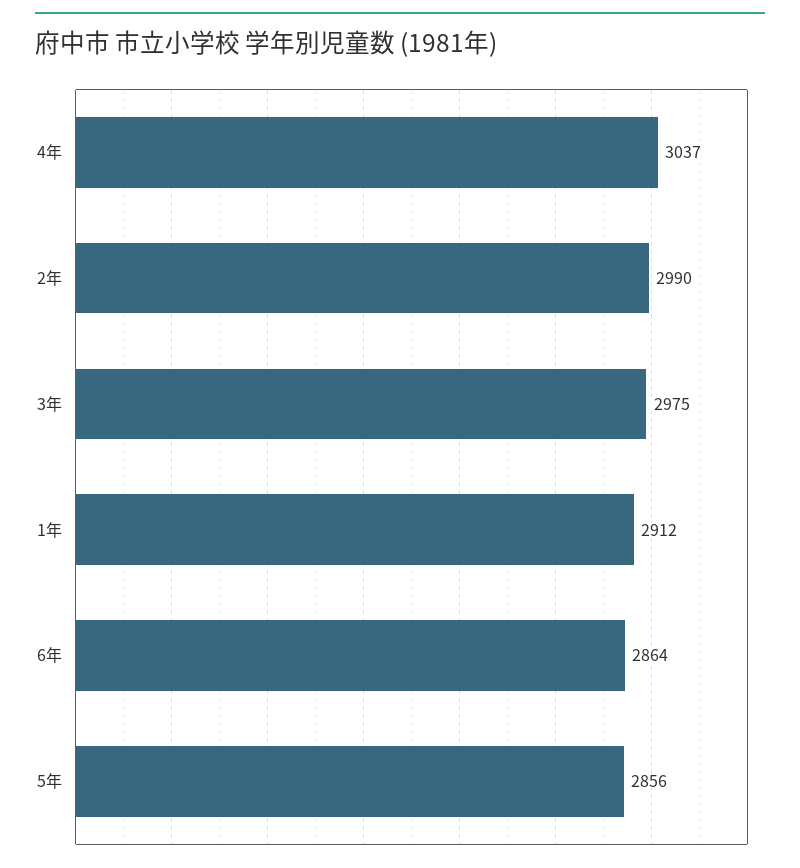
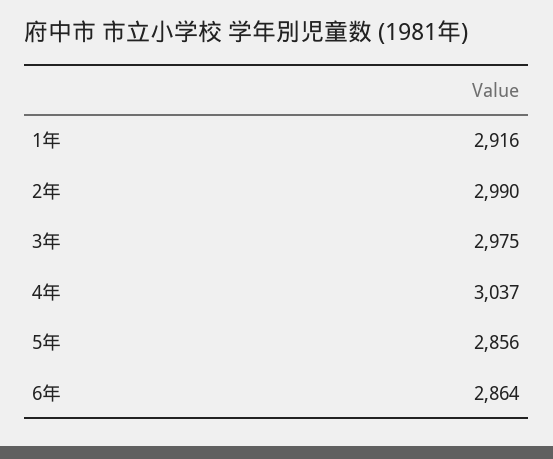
  {
    "4年": 3037,
    "2年": 2990,
    "3年": 2975,
-   "1年": 2912,
+   "1年": 2916,
    "6年": 2864,
    "5年": 2856
  }

